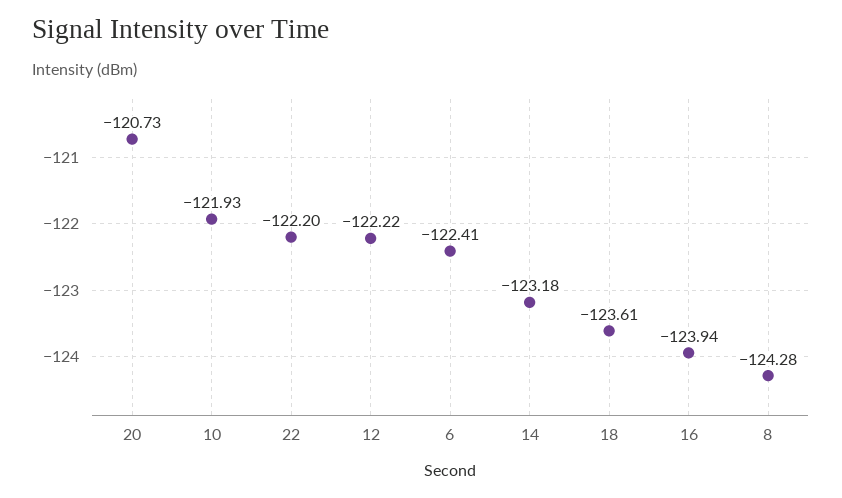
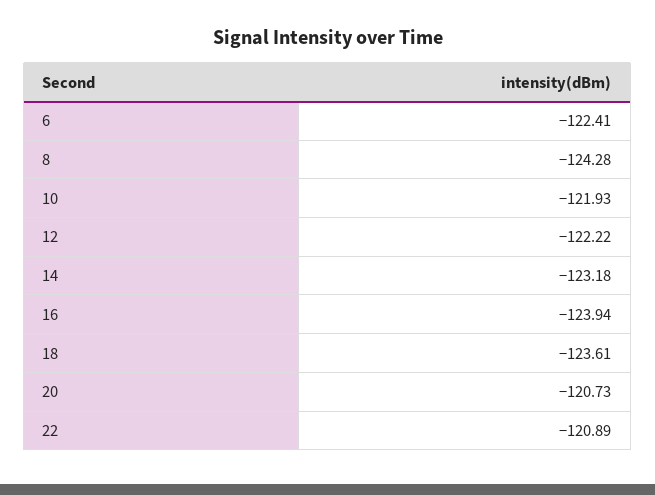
  {
    "20": -120.73,
    "10": -121.93,
-   "22": -122.2,
+   "22": -120.89,
    "12": -122.22,
    "6": -122.41,
    "14": -123.18,
    "18": -123.61,
    "16": -123.94,
    "8": -124.28
  }

